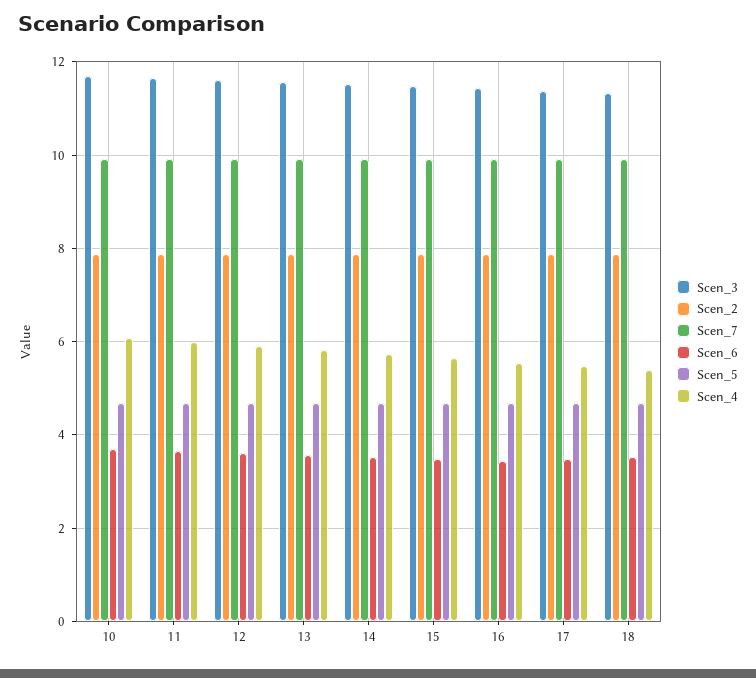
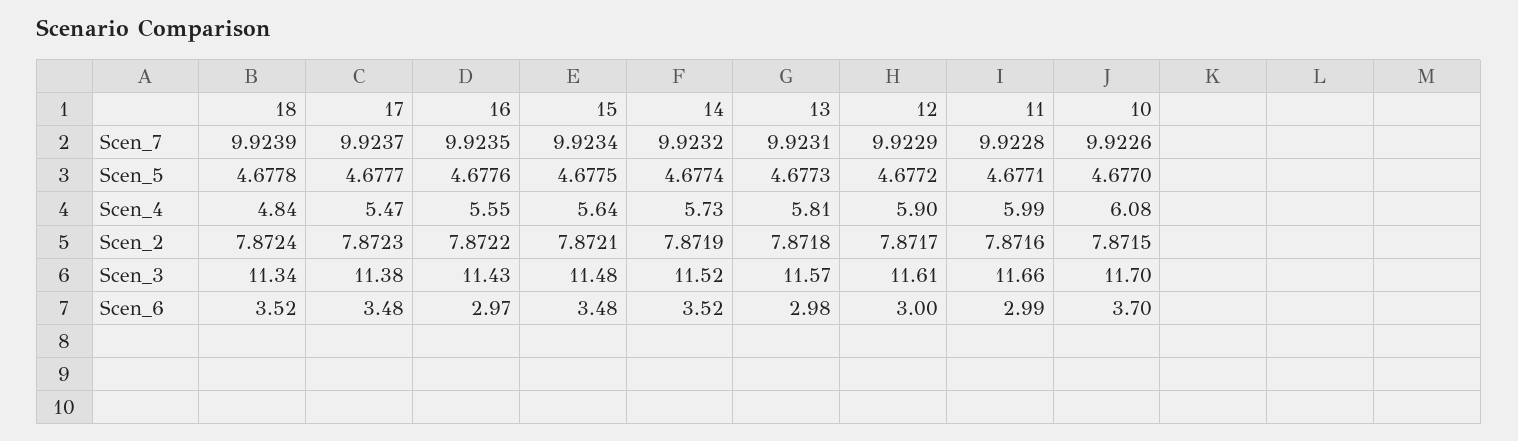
  {
    "Scen_3": {
      "10": 11.7,
      "11": 11.66,
      "12": 11.61,
      "13": 11.57,
      "14": 11.52,
      "15": 11.48,
      "16": 11.43,
      "17": 11.38,
      "18": 11.34
    },
    "Scen_2": {
      "10": 7.8715,
      "11": 7.8716,
      "12": 7.8717,
      "13": 7.8718,
      "14": 7.8719,
      "15": 7.8721,
      "16": 7.8722,
      "17": 7.8723,
      "18": 7.8724
    },
    "Scen_7": {
      "10": 9.9226,
      "11": 9.9228,
      "12": 9.9229,
      "13": 9.9231,
      "14": 9.9232,
      "15": 9.9234,
      "16": 9.9235,
      "17": 9.9237,
      "18": 9.9239
    },
    "Scen_6": {
      "10": 3.7,
-     "11": 3.6,
+     "11": 2.99,
-     "12": 3.6,
+     "12": 3,
-     "13": 3.6,
+     "13": 2.98,
      "14": 3.52,
      "15": 3.48,
-     "16": 3.4,
+     "16": 2.97,
      "17": 3.48,
      "18": 3.52
    },
    "Scen_5": {
      "10": 4.677,
      "11": 4.6771,
      "12": 4.6772,
      "13": 4.6773,
      "14": 4.6774,
      "15": 4.6775,
      "16": 4.6776,
      "17": 4.6777,
      "18": 4.6778
    },
    "Scen_4": {
      "10": 6.08,
      "11": 5.99,
      "12": 5.9,
      "13": 5.81,
      "14": 5.73,
      "15": 5.64,
      "16": 5.55,
      "17": 5.47,
-     "18": 5.4
+     "18": 4.84
    }
  }

